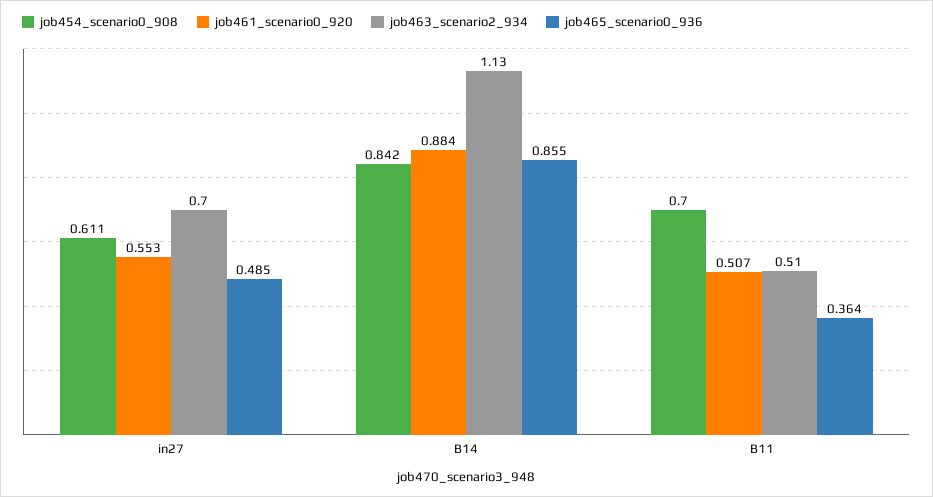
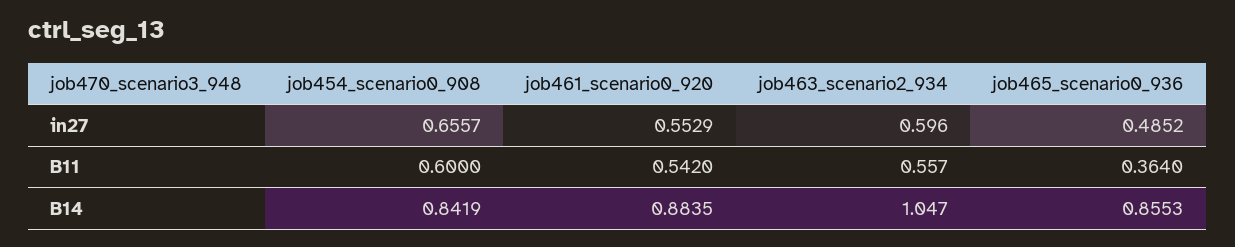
  {
    "job454_scenario0_908": {
-     "in27": 0.611,
+     "in27": 0.6557,
      "B14": 0.8419,
-     "B11": 0.7
+     "B11": 0.6
    },
    "job461_scenario0_920": {
      "in27": 0.5529,
      "B14": 0.8835,
-     "B11": 0.507
+     "B11": 0.542
    },
    "job463_scenario2_934": {
-     "in27": 0.7,
+     "in27": 0.596,
-     "B14": 1.13,
+     "B14": 1.047,
-     "B11": 0.51
+     "B11": 0.557
    },
    "job465_scenario0_936": {
      "in27": 0.4852,
      "B14": 0.8553,
      "B11": 0.364
    }
  }

